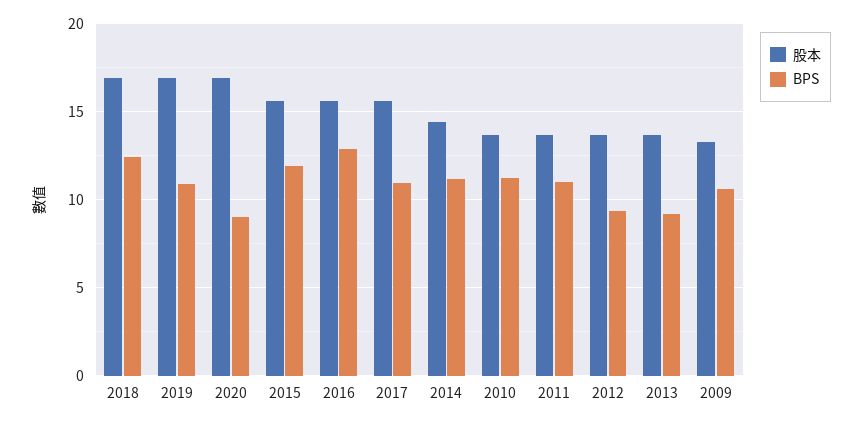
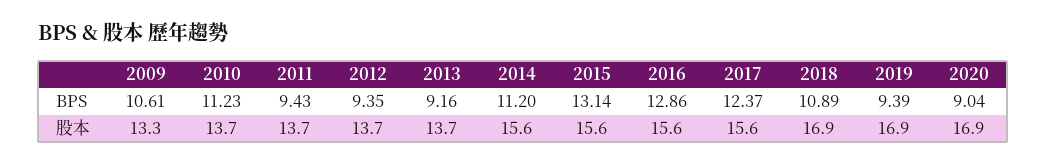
  {
    "股本": {
      "2018": 16.9,
      "2019": 16.9,
      "2020": 16.9,
      "2015": 15.6,
      "2016": 15.6,
      "2017": 15.6,
-     "2014": 14.5,
+     "2014": 15.6,
      "2010": 13.7,
      "2011": 13.7,
      "2012": 13.7,
      "2013": 13.7,
      "2009": 13.3
    },
    "BPS": {
-     "2018": 12.5,
+     "2018": 10.89,
-     "2019": 11,
+     "2019": 9.39,
      "2020": 9.04,
-     "2015": 12,
+     "2015": 13.14,
      "2016": 12.86,
-     "2017": 11,
+     "2017": 12.37,
      "2014": 11.2,
      "2010": 11.23,
-     "2011": 11,
+     "2011": 9.43,
      "2012": 9.35,
      "2013": 9.16,
      "2009": 10.61
    }
  }

